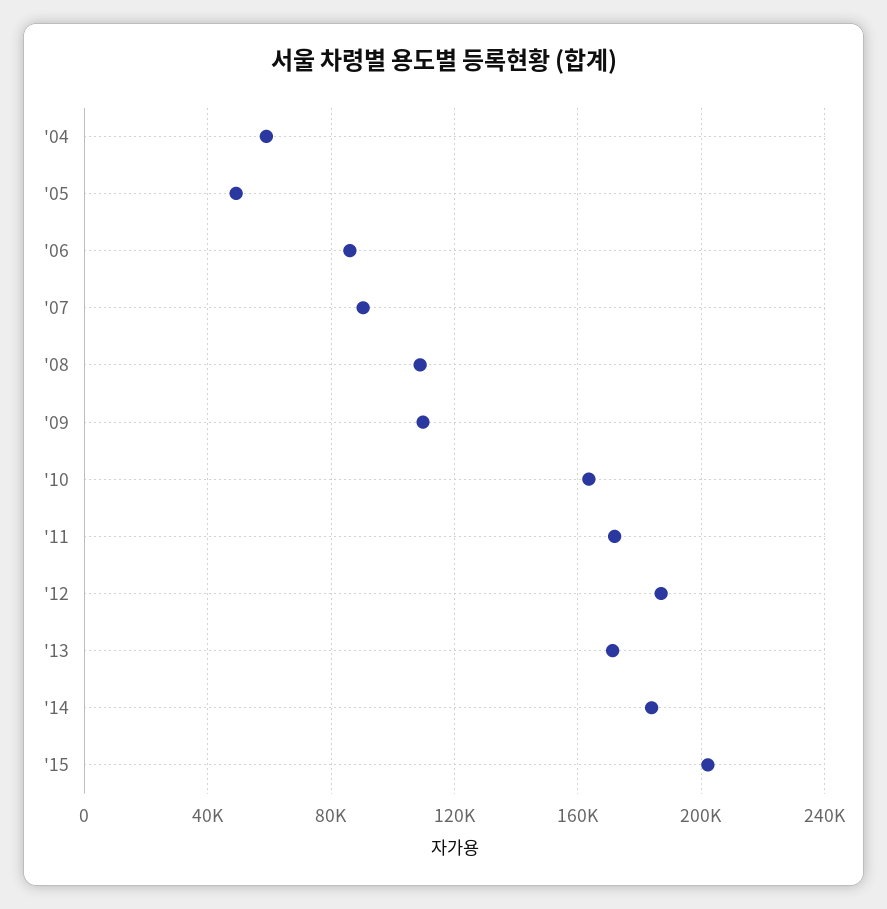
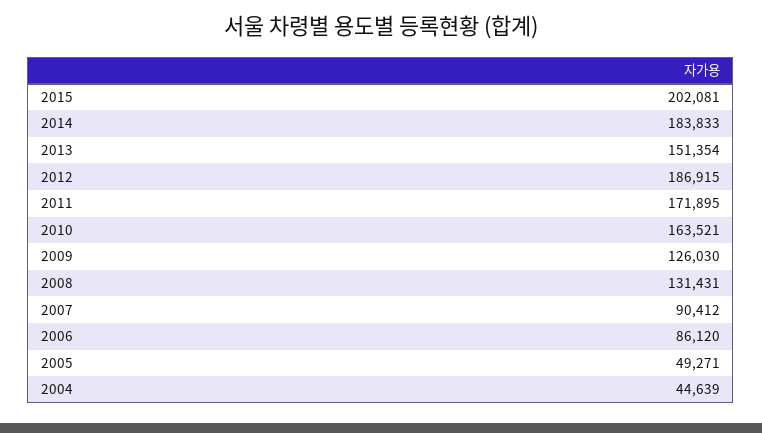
  {
-   "'04": 60000,
+   "'04": 44639,
    "'05": 49271,
    "'06": 86120,
    "'07": 90412,
-   "'08": 110000,
+   "'08": 131431,
-   "'09": 110000,
+   "'09": 126030,
    "'10": 163521,
    "'11": 171895,
    "'12": 186915,
-   "'13": 170000,
+   "'13": 151354,
    "'14": 183833,
    "'15": 202081
  }

